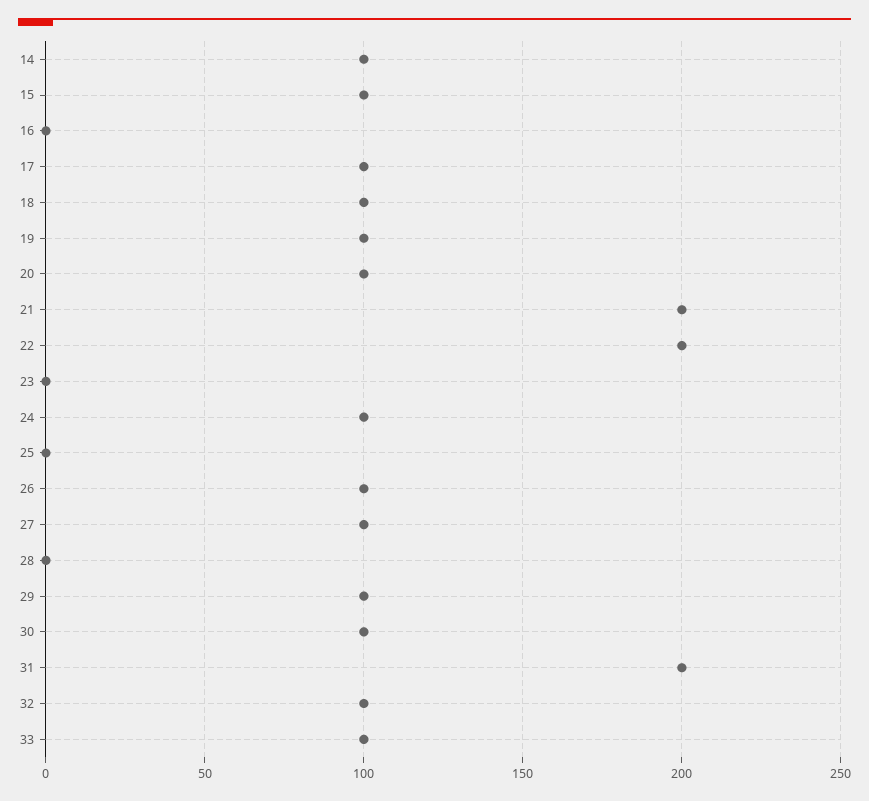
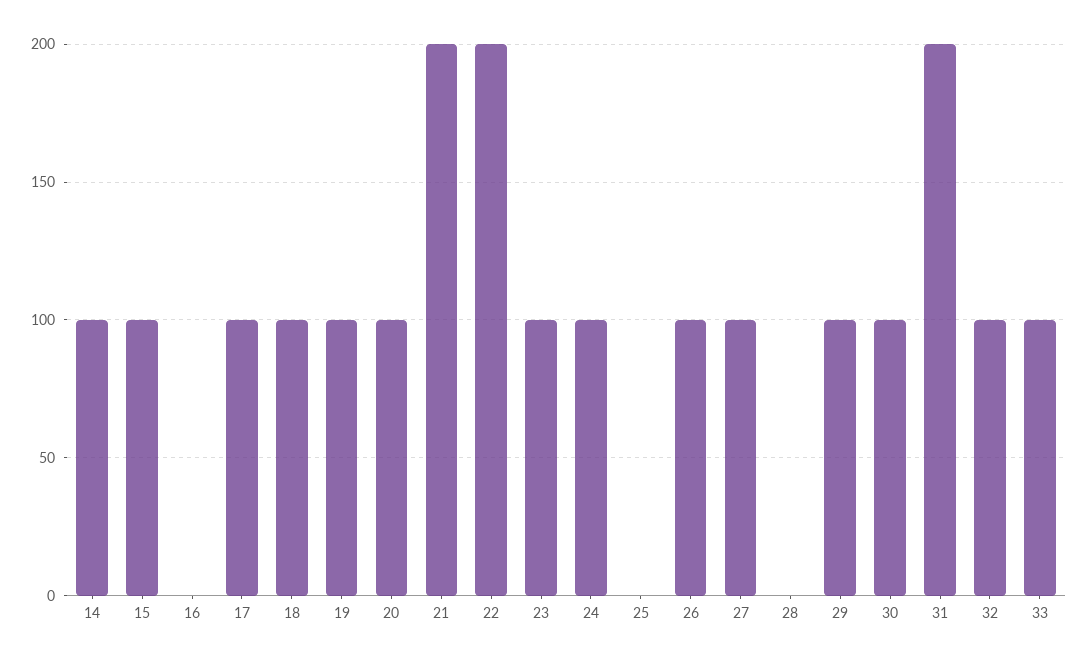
  {
    "14": 100,
    "15": 100,
    "16": 0,
    "17": 100,
    "18": 100,
    "19": 100,
    "20": 100,
    "21": 200,
    "22": 200,
-   "23": 0,
+   "23": 100,
    "24": 100,
    "25": 0,
    "26": 100,
    "27": 100,
    "28": 0,
    "29": 100,
    "30": 100,
    "31": 200,
    "32": 100,
    "33": 100
  }

